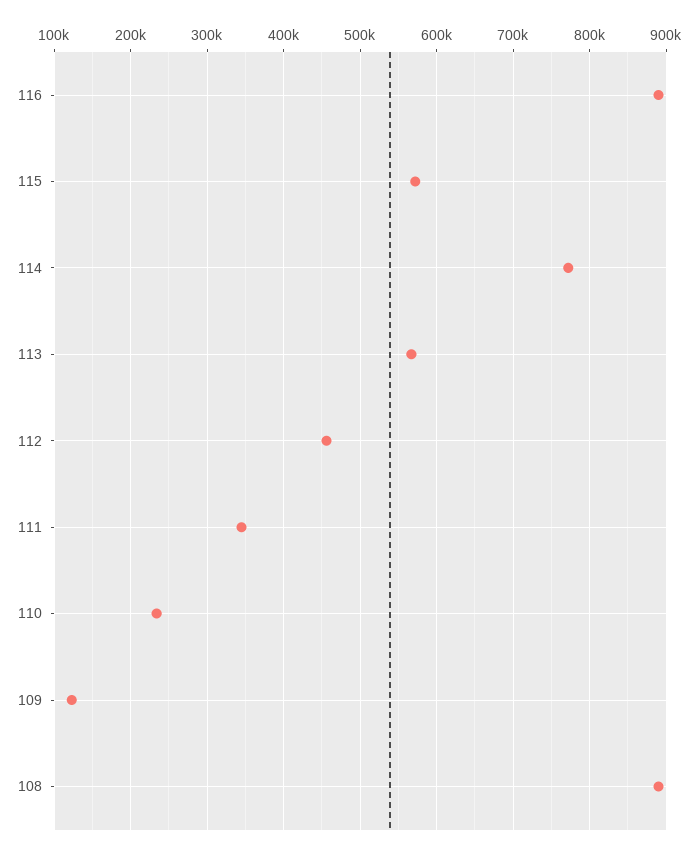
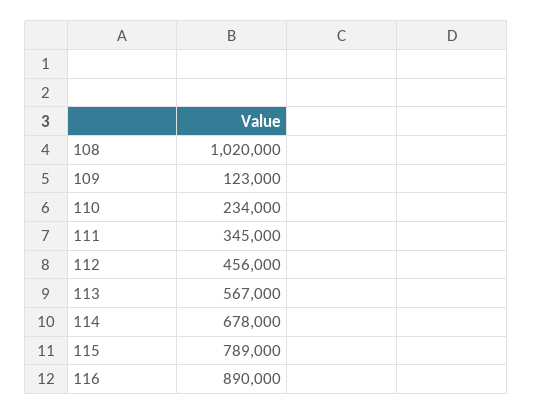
  {
    "116": 890000,
-   "115": 570000,
+   "115": 789000,
-   "114": 770000,
+   "114": 678000,
    "113": 567000,
    "112": 456000,
    "111": 345000,
    "110": 234000,
    "109": 123000,
-   "108": 890000
+   "108": 1020000
  }

